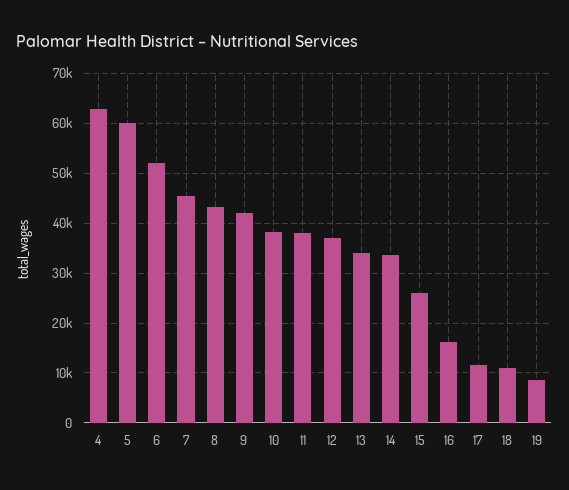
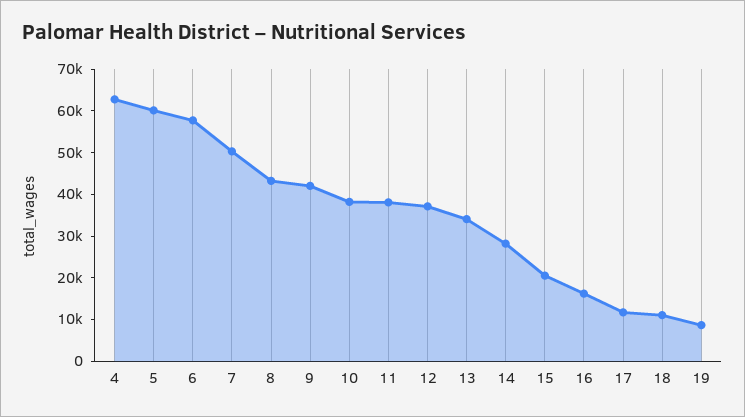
  {
    "4": 62000,
    "5": 60000,
-   "6": 52000,
+   "6": 58000,
-   "7": 46000,
+   "7": 50000,
    "8": 44000,
    "9": 42000,
    "10": 38000,
    "11": 38000,
    "12": 38000,
    "13": 34000,
-   "14": 34000,
+   "14": 28000,
-   "15": 26000,
+   "15": 20000,
    "16": 16000,
    "17": 12000,
    "18": 12000,
    "19": 8000
  }

